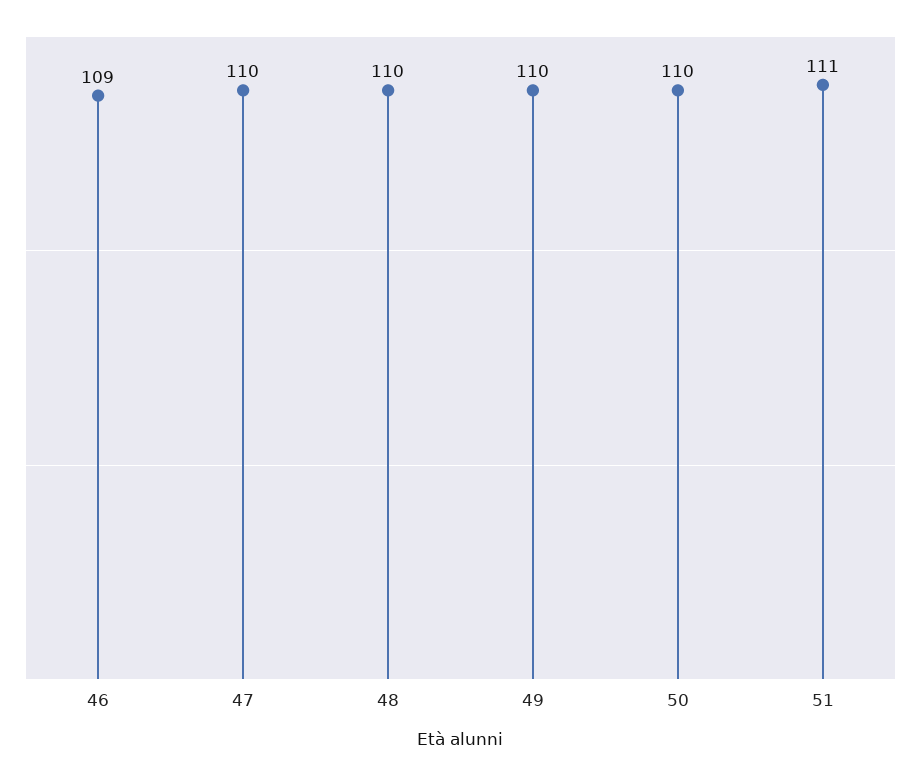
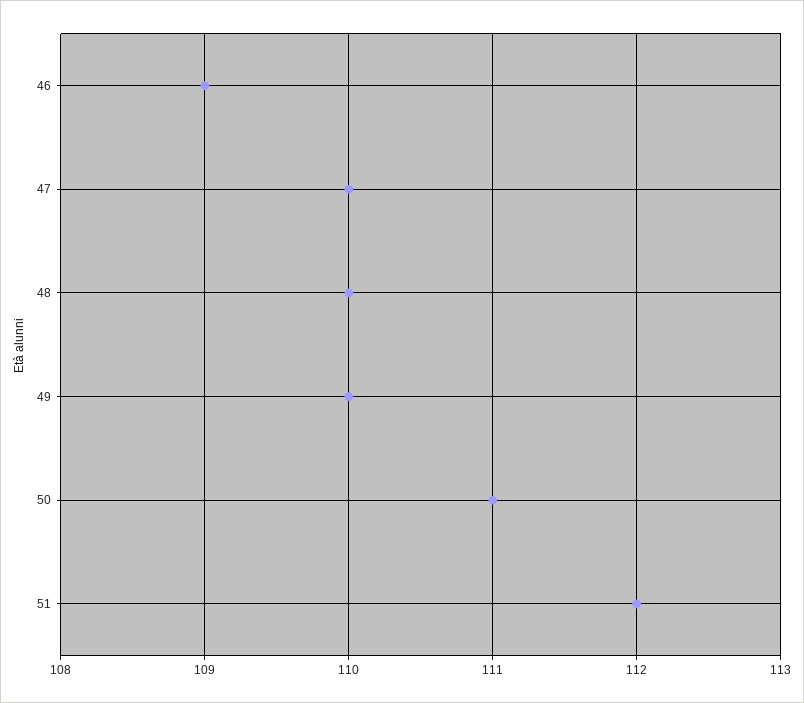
  {
    "46": 109,
    "47": 110,
    "48": 110,
    "49": 110,
-   "50": 110,
+   "50": 111,
-   "51": 111
+   "51": 112
  }

